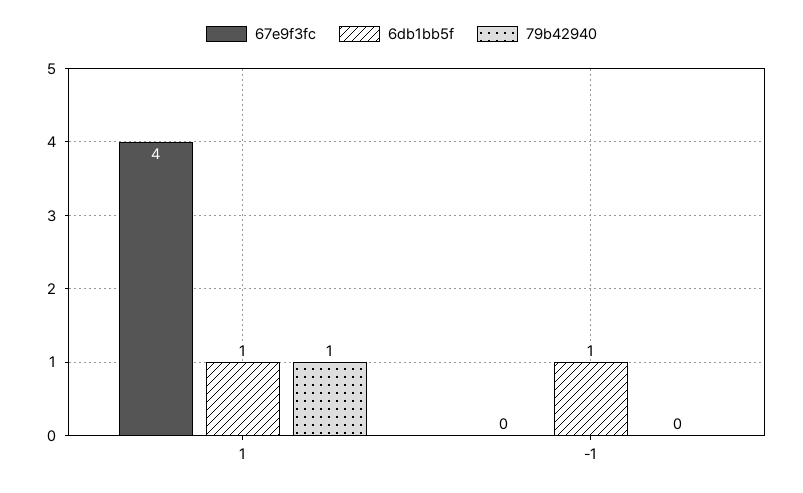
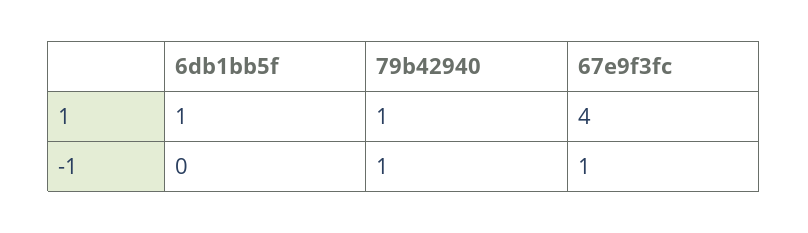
  {
    "67e9f3fc": {
      "1": 4,
-     "-1": 0
+     "-1": 1
    },
    "6db1bb5f": {
      "1": 1,
-     "-1": 1
+     "-1": 0
    },
    "79b42940": {
      "1": 1,
-     "-1": 0
+     "-1": 1
    }
  }

